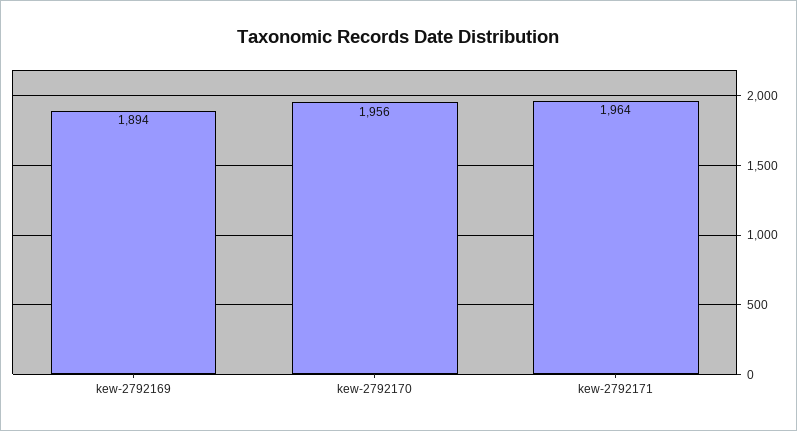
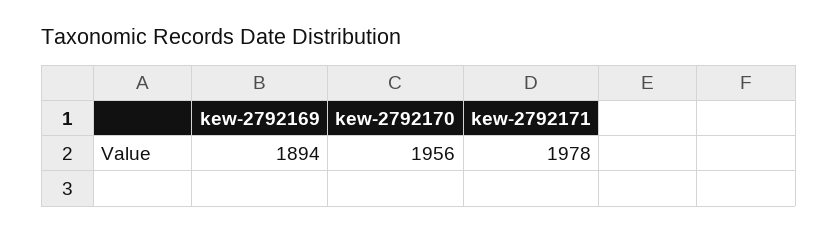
  {
    "kew-2792169": 1894,
    "kew-2792170": 1956,
-   "kew-2792171": 1964
+   "kew-2792171": 1978
  }

